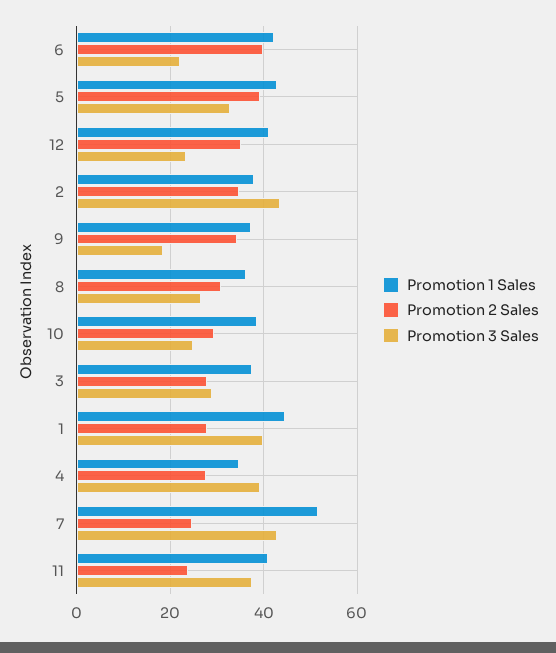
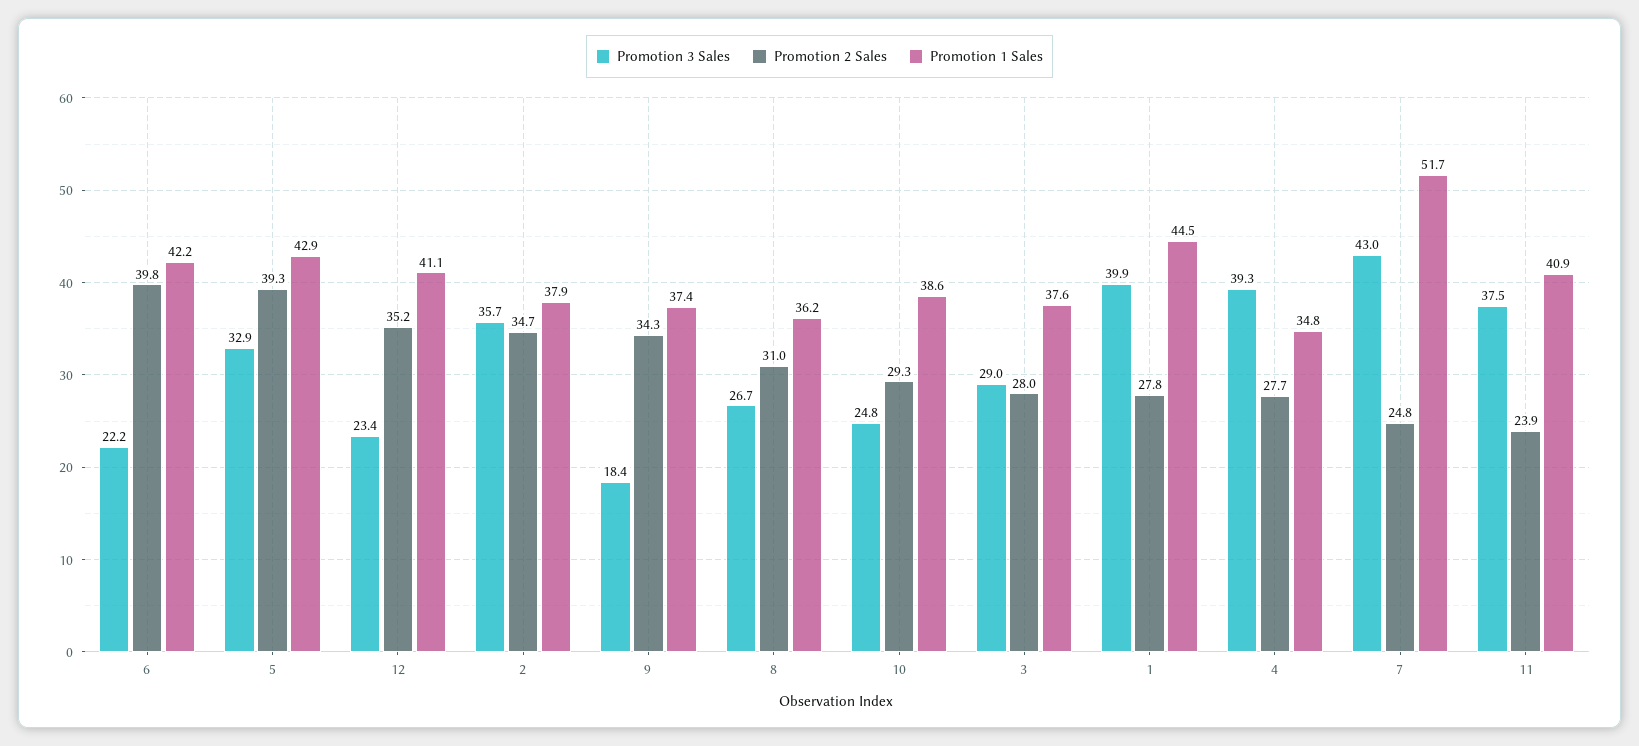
  {
    "Promotion 1 Sales": {
      "6": 42.2,
      "5": 42.9,
      "12": 41.1,
      "2": 37.9,
      "9": 37.4,
      "8": 36.2,
      "10": 38.6,
      "3": 37.6,
      "1": 44.5,
      "4": 34.8,
      "7": 51.7,
      "11": 40.9
    },
    "Promotion 2 Sales": {
      "6": 39.8,
      "5": 39.3,
      "12": 35.2,
      "2": 34.7,
      "9": 34.3,
      "8": 31,
      "10": 29.3,
      "3": 28,
      "1": 27.8,
      "4": 27.7,
      "7": 24.8,
      "11": 23.9
    },
    "Promotion 3 Sales": {
      "6": 22.2,
      "5": 32.9,
      "12": 23.4,
-     "2": 44,
+     "2": 35.7,
      "9": 18.4,
      "8": 26.7,
      "10": 24.8,
      "3": 29,
      "1": 39.9,
      "4": 39.3,
      "7": 43,
      "11": 37.5
    }
  }

